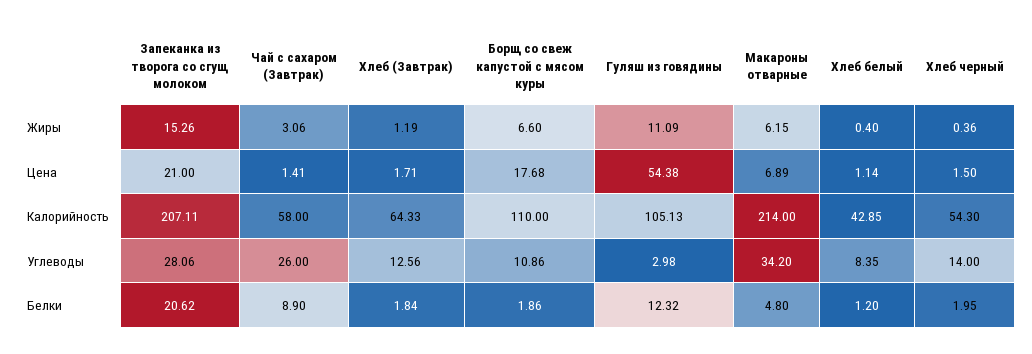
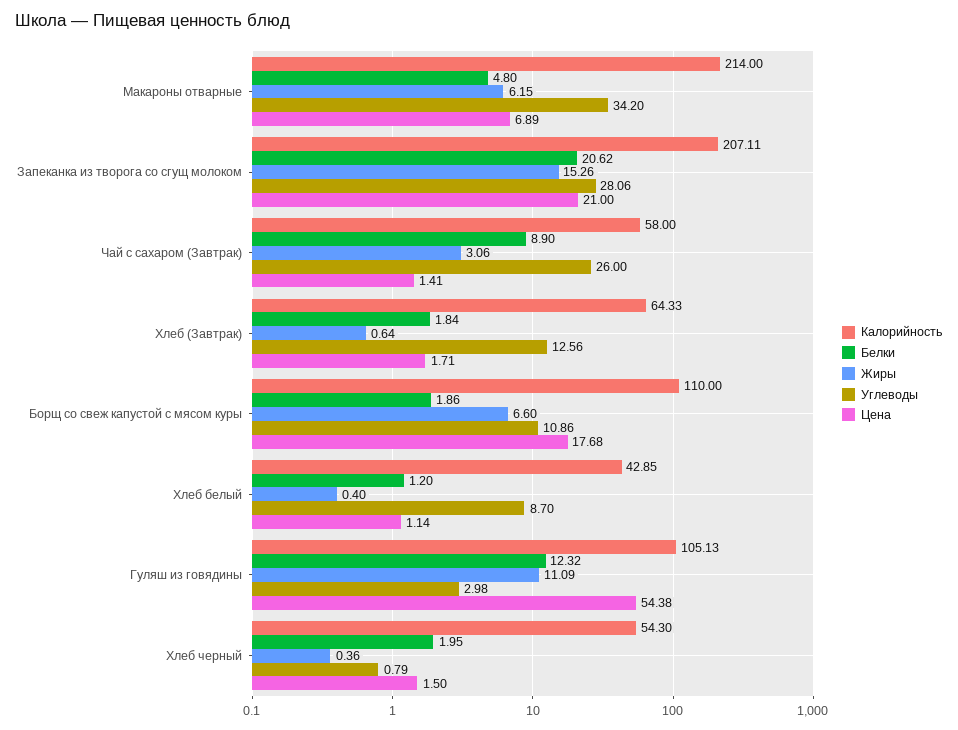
  {
    "Жиры": {
      "Запеканка из творога со сгущ молоком": 15.26,
      "Чай с сахаром (Завтрак)": 3.06,
-     "Хлеб (Завтрак)": 1.19,
+     "Хлеб (Завтрак)": 0.64,
      "Борщ со свеж капустой с мясом куры": 6.6,
      "Гуляш из говядины": 11.09,
      "Макароны отварные": 6.15,
      "Хлеб белый": 0.4,
      "Хлеб черный": 0.36
    },
    "Цена": {
      "Запеканка из творога со сгущ молоком": 21,
      "Чай с сахаром (Завтрак)": 1.41,
      "Хлеб (Завтрак)": 1.71,
      "Борщ со свеж капустой с мясом куры": 17.68,
      "Гуляш из говядины": 54.38,
      "Макароны отварные": 6.89,
      "Хлеб белый": 1.14,
      "Хлеб черный": 1.5
    },
    "Калорийность": {
      "Запеканка из творога со сгущ молоком": 207.11,
      "Чай с сахаром (Завтрак)": 58,
      "Хлеб (Завтрак)": 64.33,
      "Борщ со свеж капустой с мясом куры": 110,
      "Гуляш из говядины": 105.13,
      "Макароны отварные": 214,
      "Хлеб белый": 42.85,
      "Хлеб черный": 54.3
    },
    "Углеводы": {
      "Запеканка из творога со сгущ молоком": 28.06,
      "Чай с сахаром (Завтрак)": 26,
      "Хлеб (Завтрак)": 12.56,
      "Борщ со свеж капустой с мясом куры": 10.86,
      "Гуляш из говядины": 2.98,
      "Макароны отварные": 34.2,
-     "Хлеб белый": 8.35,
+     "Хлеб белый": 8.7,
-     "Хлеб черный": 14
+     "Хлеб черный": 0.79
    },
    "Белки": {
      "Запеканка из творога со сгущ молоком": 20.62,
      "Чай с сахаром (Завтрак)": 8.9,
      "Хлеб (Завтрак)": 1.84,
      "Борщ со свеж капустой с мясом куры": 1.86,
      "Гуляш из говядины": 12.32,
      "Макароны отварные": 4.8,
      "Хлеб белый": 1.2,
      "Хлеб черный": 1.95
    }
  }

